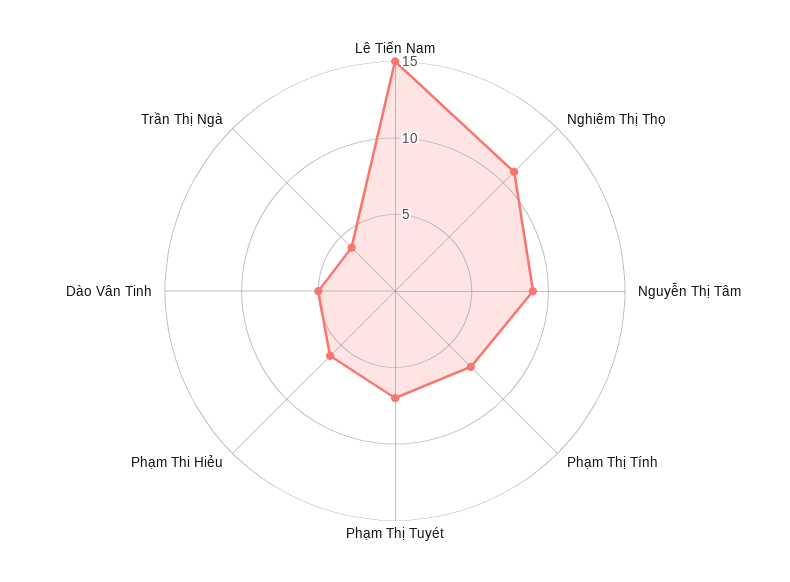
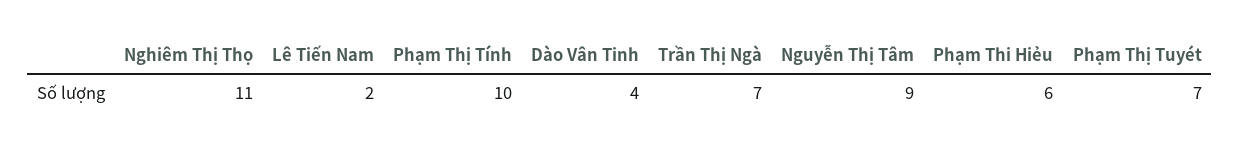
  {
-   "Lê Tiến Nam": 15,
+   "Lê Tiến Nam": 2,
    "Nghiêm Thị Thọ": 11,
    "Nguyễn Thị Tâm": 9,
-   "Phạm Thị Tính": 7,
+   "Phạm Thị Tính": 10,
    "Phạm Thị Tuyét": 7,
    "Phạm Thi Hiẻu": 6,
-   "Dào Vân Tinh": 5,
+   "Dào Vân Tinh": 4,
-   "Trần Thị Ngà": 4
+   "Trần Thị Ngà": 7
  }

